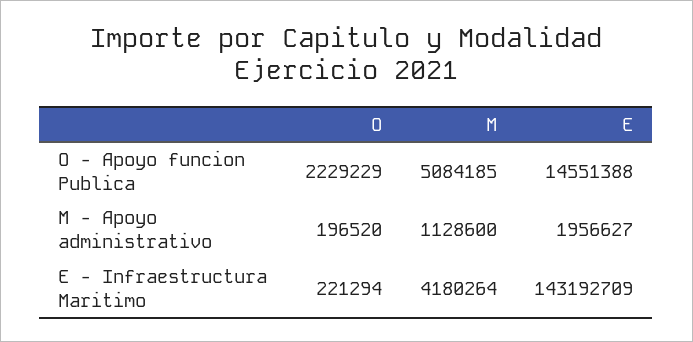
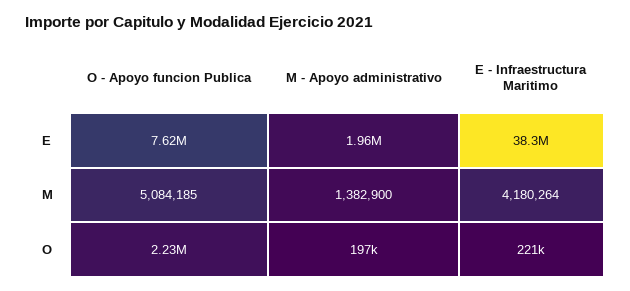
  {
    "O": {
      "O - Apoyo funcion Publica": 2229229,
      "M - Apoyo administrativo": 196520,
      "E - Infraestructura Maritimo": 221294
    },
    "M": {
      "O - Apoyo funcion Publica": 5084185,
-     "M - Apoyo administrativo": 1128600,
+     "M - Apoyo administrativo": 1382900,
      "E - Infraestructura Maritimo": 4180264
    },
    "E": {
-     "O - Apoyo funcion Publica": 14551388,
+     "O - Apoyo funcion Publica": 7620000,
      "M - Apoyo administrativo": 1956627,
-     "E - Infraestructura Maritimo": 143192709
+     "E - Infraestructura Maritimo": 38300000
    }
  }

